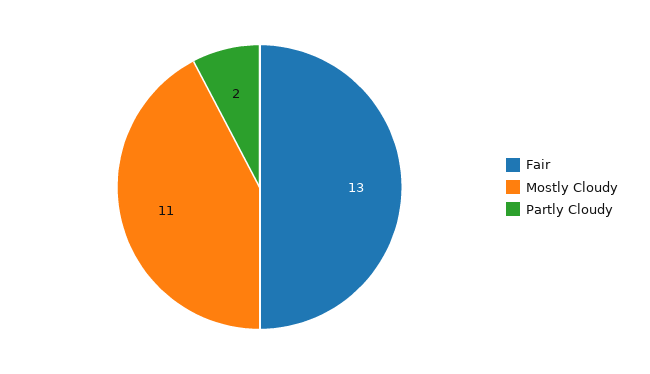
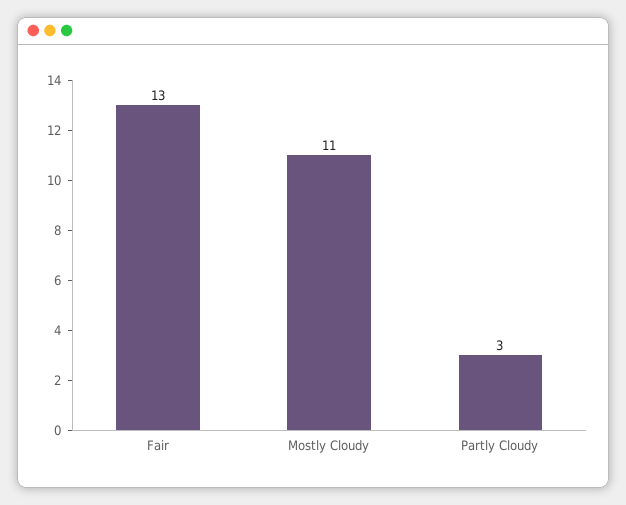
  {
    "Fair": 13,
    "Mostly Cloudy": 11,
-   "Partly Cloudy": 2
+   "Partly Cloudy": 3
  }

